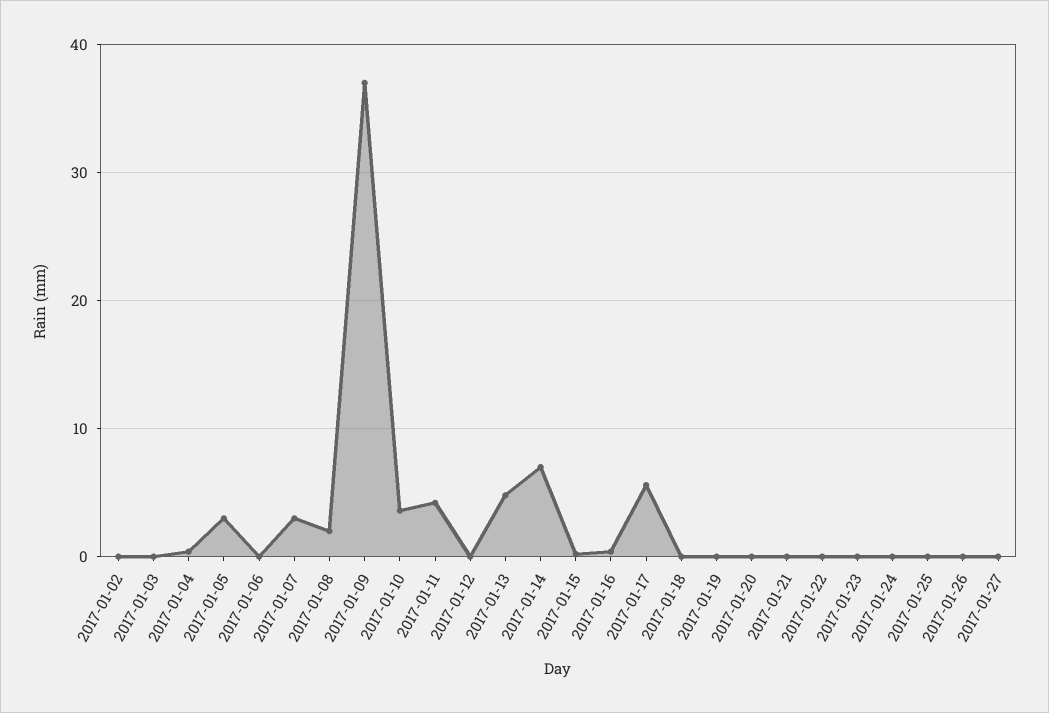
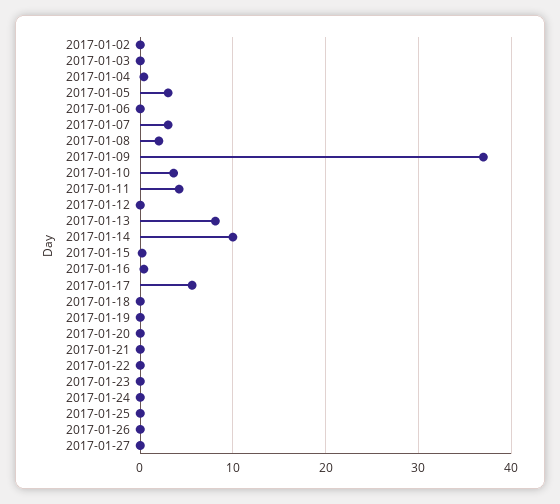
  {
    "2017-01-02": 0,
    "2017-01-03": 0,
    "2017-01-04": 0,
    "2017-01-05": 3,
    "2017-01-06": 0,
    "2017-01-07": 3,
    "2017-01-08": 2,
    "2017-01-09": 37,
    "2017-01-10": 4,
    "2017-01-11": 4,
    "2017-01-12": 0,
-   "2017-01-13": 5,
+   "2017-01-13": 8,
-   "2017-01-14": 7,
+   "2017-01-14": 10,
    "2017-01-15": 0,
    "2017-01-16": 0,
    "2017-01-17": 6,
    "2017-01-18": 0,
    "2017-01-19": 0,
    "2017-01-20": 0,
    "2017-01-21": 0,
    "2017-01-22": 0,
    "2017-01-23": 0,
    "2017-01-24": 0,
    "2017-01-25": 0,
    "2017-01-26": 0,
    "2017-01-27": 0
  }

